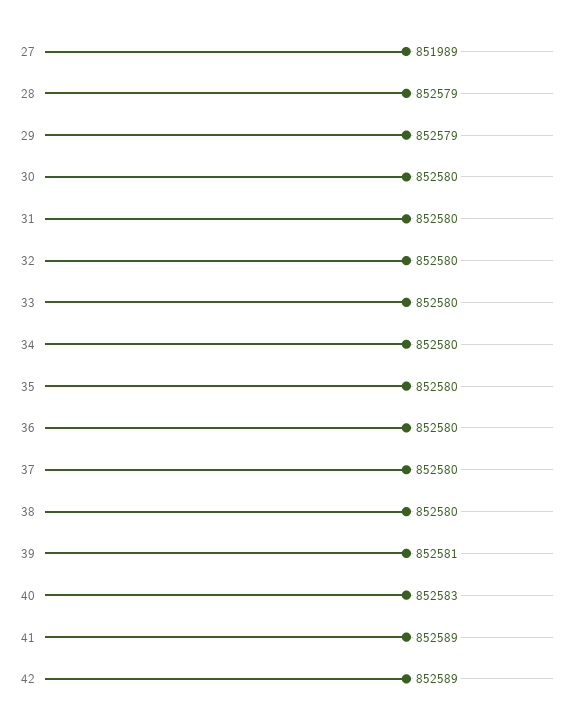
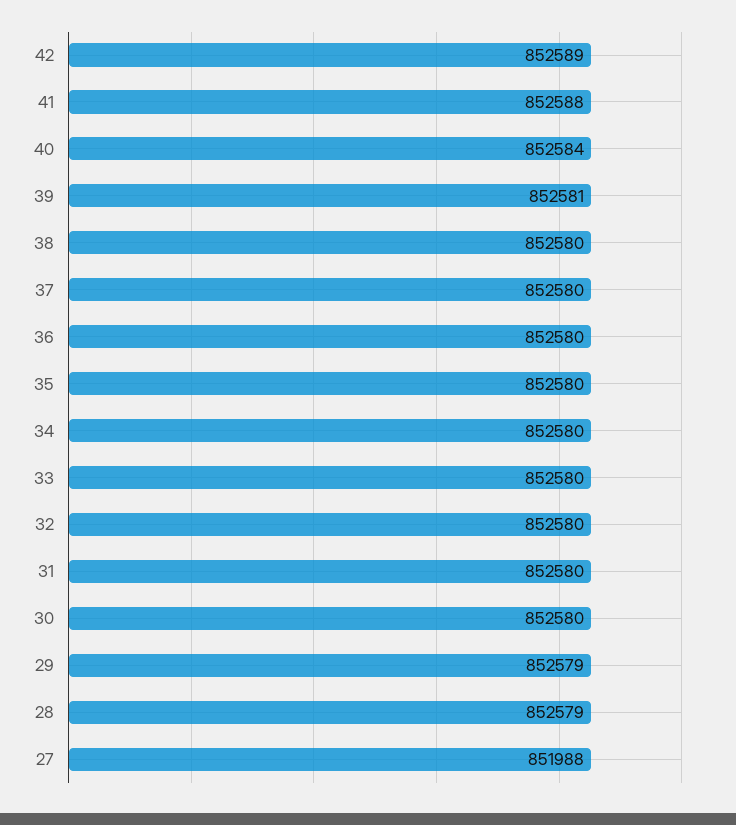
  {
-   "27": 851989,
+   "27": 851988,
    "28": 852579,
    "29": 852579,
    "30": 852580,
    "31": 852580,
    "32": 852580,
    "33": 852580,
    "34": 852580,
    "35": 852580,
    "36": 852580,
    "37": 852580,
    "38": 852580,
    "39": 852581,
-   "40": 852583,
+   "40": 852584,
-   "41": 852589,
+   "41": 852588,
    "42": 852589
  }

